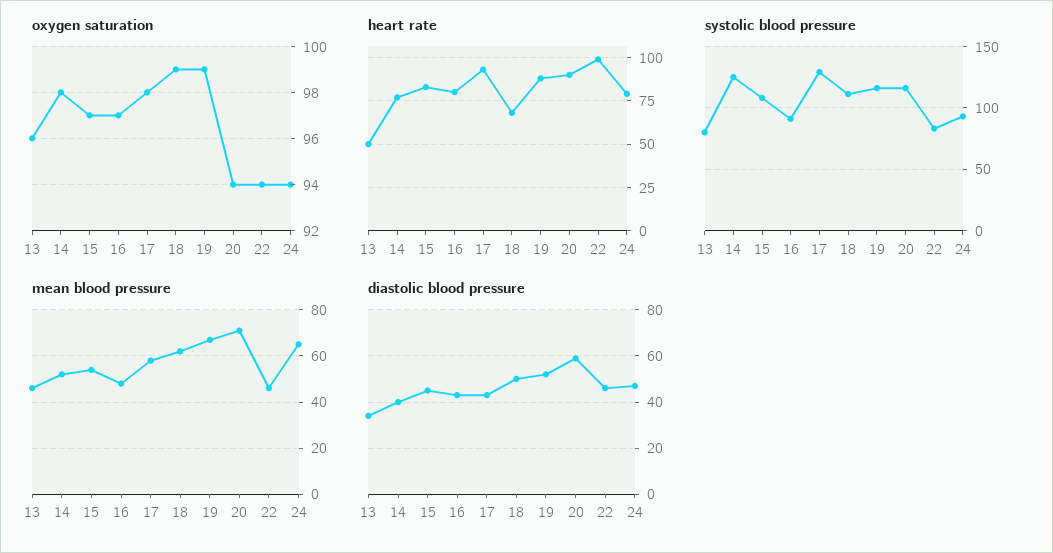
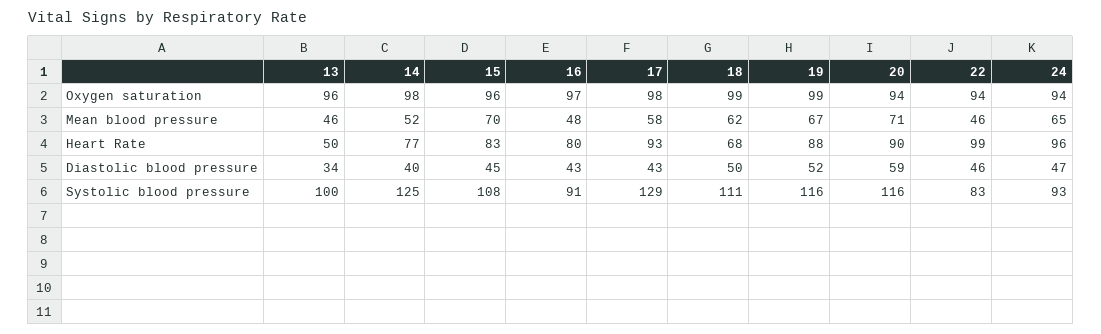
  {
    "oxygen saturation": {
      "13": 96,
      "14": 98,
-     "15": 97,
+     "15": 96,
      "16": 97,
      "17": 98,
      "18": 99,
      "19": 99,
      "20": 94,
      "22": 94,
      "24": 94
    },
    "heart rate": {
      "13": 50,
      "14": 77,
      "15": 83,
      "16": 80,
      "17": 93,
      "18": 68,
      "19": 88,
      "20": 90,
      "22": 99,
-     "24": 80
+     "24": 96
    },
    "systolic blood pressure": {
-     "13": 80,
+     "13": 100,
      "14": 125,
      "15": 108,
      "16": 91,
      "17": 129,
      "18": 111,
      "19": 116,
      "20": 116,
      "22": 83,
      "24": 93
    },
    "mean blood pressure": {
      "13": 46,
      "14": 52,
-     "15": 55,
+     "15": 70,
      "16": 48,
      "17": 58,
      "18": 62,
      "19": 67,
      "20": 71,
      "22": 46,
      "24": 65
    },
    "diastolic blood pressure": {
      "13": 34,
      "14": 40,
      "15": 45,
      "16": 43,
      "17": 43,
      "18": 50,
      "19": 52,
      "20": 59,
      "22": 46,
      "24": 47
    }
  }

